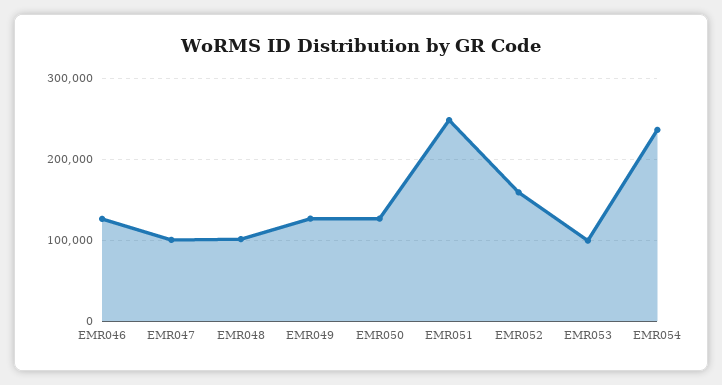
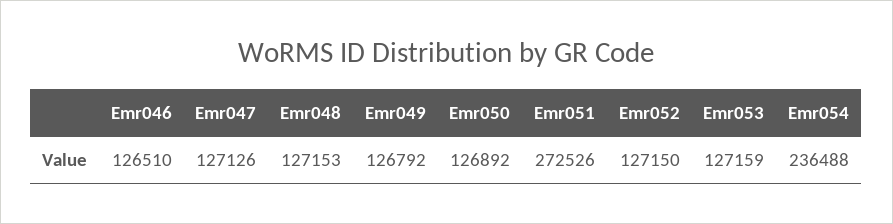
  {
    "EMR046": 126510,
-   "EMR047": 100000,
+   "EMR047": 127126,
-   "EMR048": 100000,
+   "EMR048": 127153,
    "EMR049": 126792,
    "EMR050": 126892,
-   "EMR051": 250000,
+   "EMR051": 272526,
-   "EMR052": 160000,
+   "EMR052": 127150,
-   "EMR053": 100000,
+   "EMR053": 127159,
    "EMR054": 236488
  }

